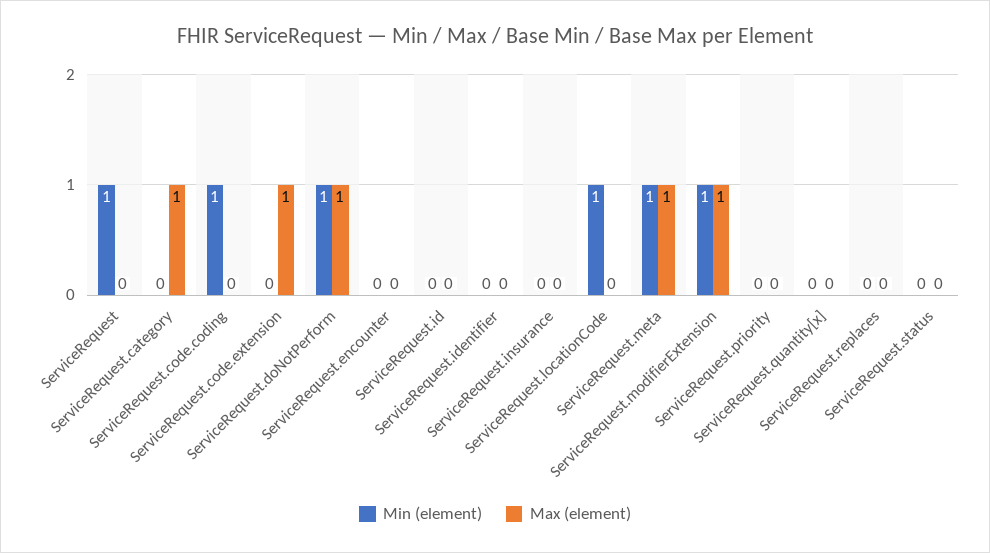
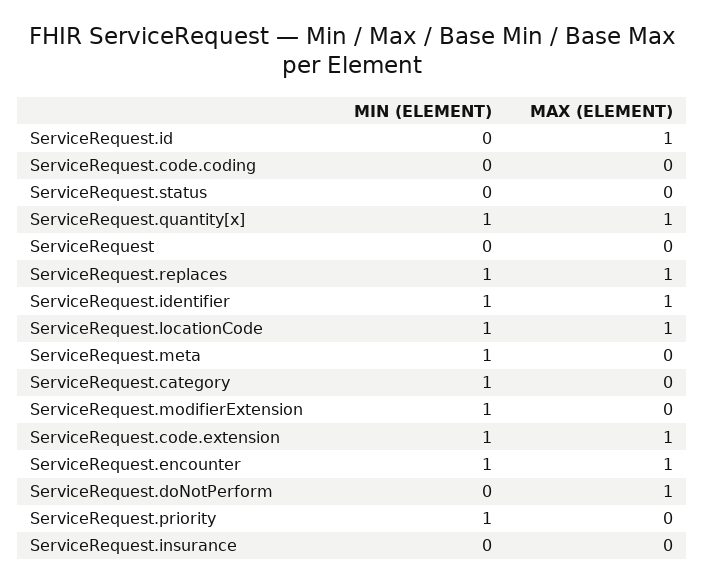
  {
    "Min (element)": {
-     "ServiceRequest": 1,
+     "ServiceRequest": 0,
-     "ServiceRequest.category": 0,
+     "ServiceRequest.category": 1,
-     "ServiceRequest.code.coding": 1,
+     "ServiceRequest.code.coding": 0,
-     "ServiceRequest.code.extension": 0,
+     "ServiceRequest.code.extension": 1,
-     "ServiceRequest.doNotPerform": 1,
+     "ServiceRequest.doNotPerform": 0,
-     "ServiceRequest.encounter": 0,
+     "ServiceRequest.encounter": 1,
      "ServiceRequest.id": 0,
-     "ServiceRequest.identifier": 0,
+     "ServiceRequest.identifier": 1,
      "ServiceRequest.insurance": 0,
      "ServiceRequest.locationCode": 1,
      "ServiceRequest.meta": 1,
      "ServiceRequest.modifierExtension": 1,
-     "ServiceRequest.priority": 0,
+     "ServiceRequest.priority": 1,
-     "ServiceRequest.quantity[x]": 0,
+     "ServiceRequest.quantity[x]": 1,
-     "ServiceRequest.replaces": 0,
+     "ServiceRequest.replaces": 1,
      "ServiceRequest.status": 0
    },
    "Max (element)": {
      "ServiceRequest": 0,
-     "ServiceRequest.category": 1,
+     "ServiceRequest.category": 0,
      "ServiceRequest.code.coding": 0,
      "ServiceRequest.code.extension": 1,
      "ServiceRequest.doNotPerform": 1,
-     "ServiceRequest.encounter": 0,
+     "ServiceRequest.encounter": 1,
-     "ServiceRequest.id": 0,
+     "ServiceRequest.id": 1,
-     "ServiceRequest.identifier": 0,
+     "ServiceRequest.identifier": 1,
      "ServiceRequest.insurance": 0,
-     "ServiceRequest.locationCode": 0,
+     "ServiceRequest.locationCode": 1,
-     "ServiceRequest.meta": 1,
+     "ServiceRequest.meta": 0,
-     "ServiceRequest.modifierExtension": 1,
+     "ServiceRequest.modifierExtension": 0,
      "ServiceRequest.priority": 0,
-     "ServiceRequest.quantity[x]": 0,
+     "ServiceRequest.quantity[x]": 1,
-     "ServiceRequest.replaces": 0,
+     "ServiceRequest.replaces": 1,
      "ServiceRequest.status": 0
    }
  }

